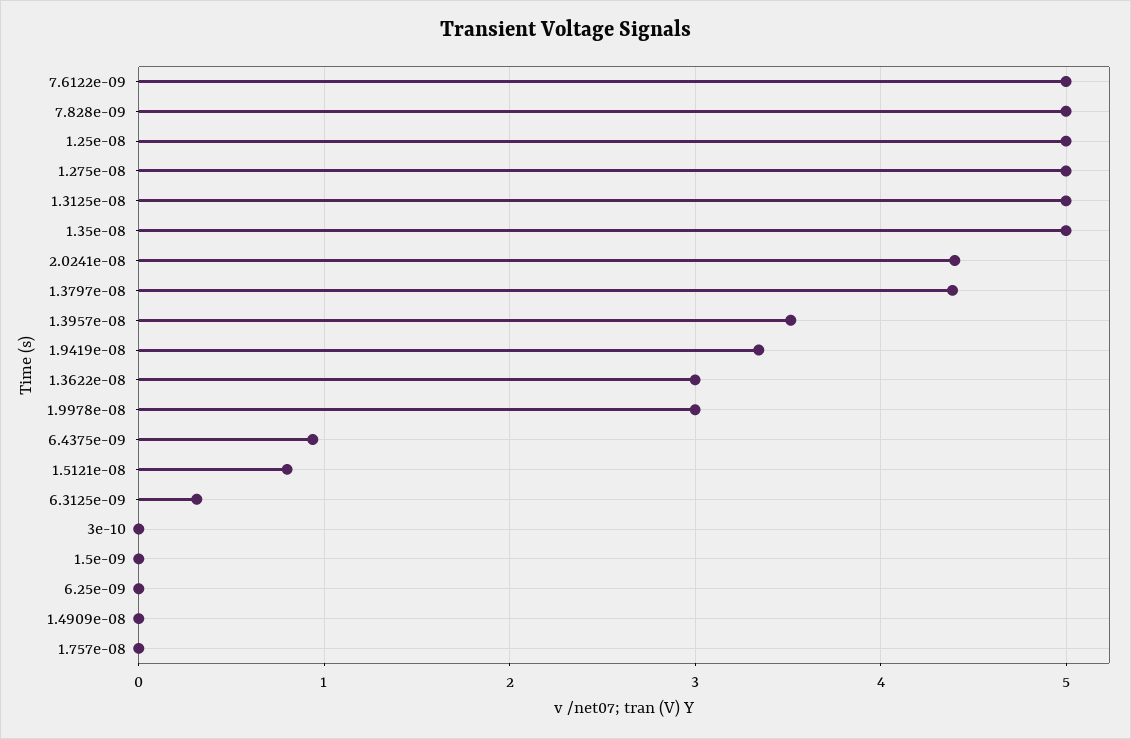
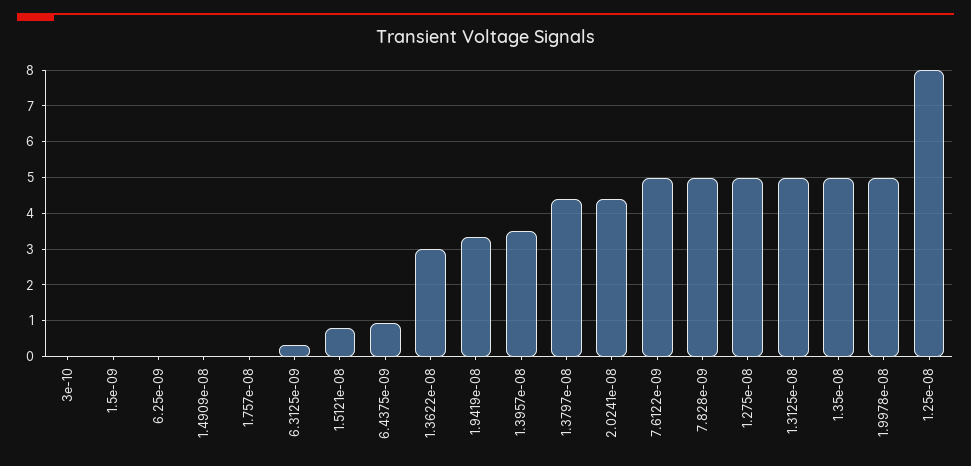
  {
    "7.6122e-09": 5,
    "7.828e-09": 5,
-   "1.25e-08": 5,
+   "1.25e-08": 8,
    "1.275e-08": 5,
    "1.3125e-08": 5,
    "1.35e-08": 5,
    "2.0241e-08": 4.4,
    "1.3797e-08": 4.4,
    "1.3957e-08": 3.5,
    "1.9419e-08": 3.3,
    "1.3622e-08": 3,
-   "1.9978e-08": 3,
+   "1.9978e-08": 5,
    "6.4375e-09": 0.9,
    "1.5121e-08": 0.8,
    "6.3125e-09": 0.3,
    "3e-10": 0,
    "1.5e-09": 0,
    "6.25e-09": 0,
    "1.4909e-08": 0,
    "1.757e-08": 0
  }

